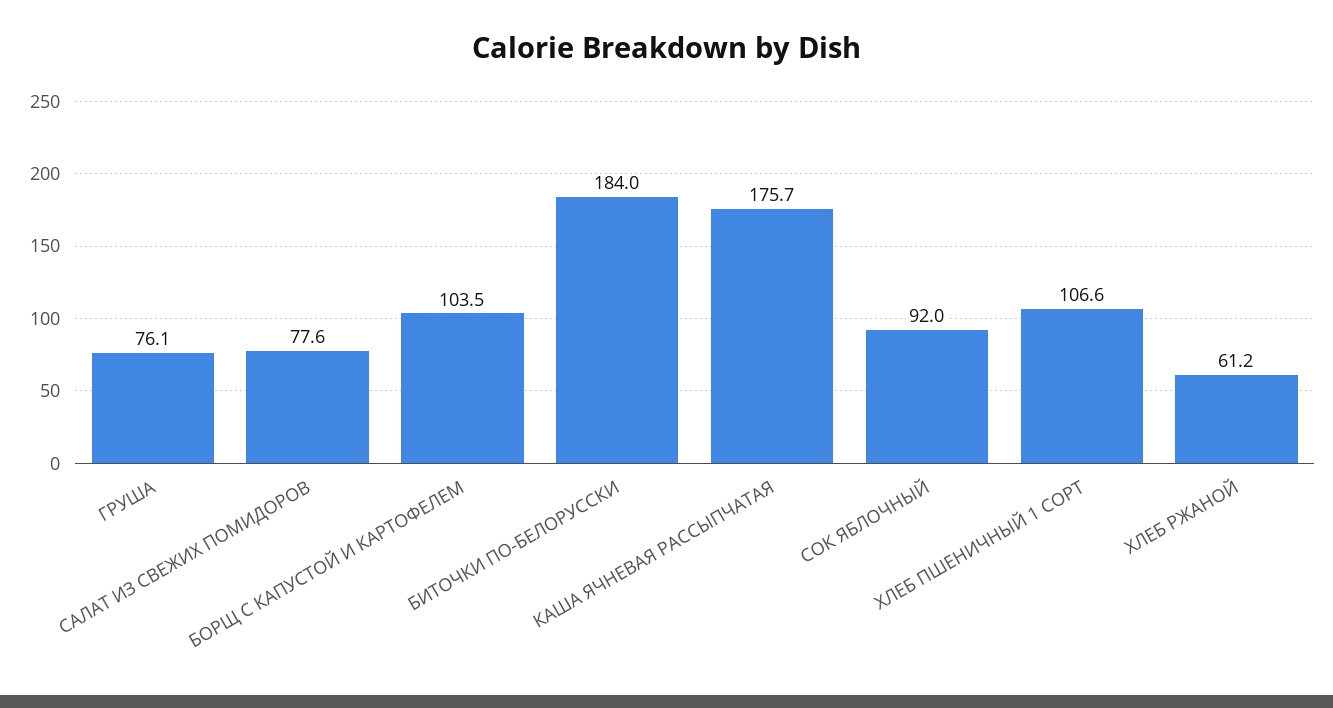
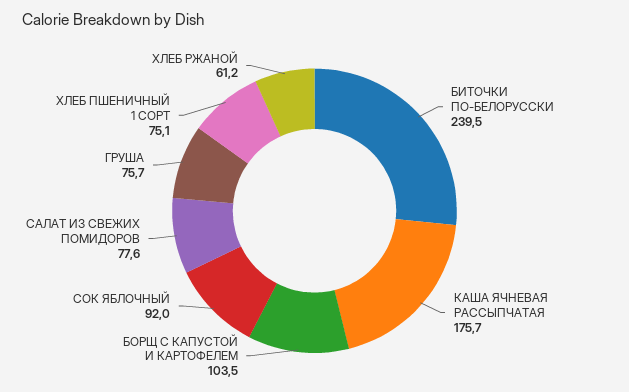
  {
-   "ГРУША": 76.1,
+   "ГРУША": 75.7,
    "САЛАТ ИЗ СВЕЖИХ ПОМИДОРОВ": 77.6,
    "БОРЩ С КАПУСТОЙ И КАРТОФЕЛЕМ": 103.5,
-   "БИТОЧКИ ПО-БЕЛОРУССКИ": 184,
+   "БИТОЧКИ ПО-БЕЛОРУССКИ": 239.5,
    "КАША ЯЧНЕВАЯ РАССЫПЧАТАЯ": 175.7,
    "СОК ЯБЛОЧНЫЙ": 92,
-   "ХЛЕБ ПШЕНИЧНЫЙ 1 СОРТ": 106.6,
+   "ХЛЕБ ПШЕНИЧНЫЙ 1 СОРТ": 75.1,
    "ХЛЕБ РЖАНОЙ": 61.2
  }

